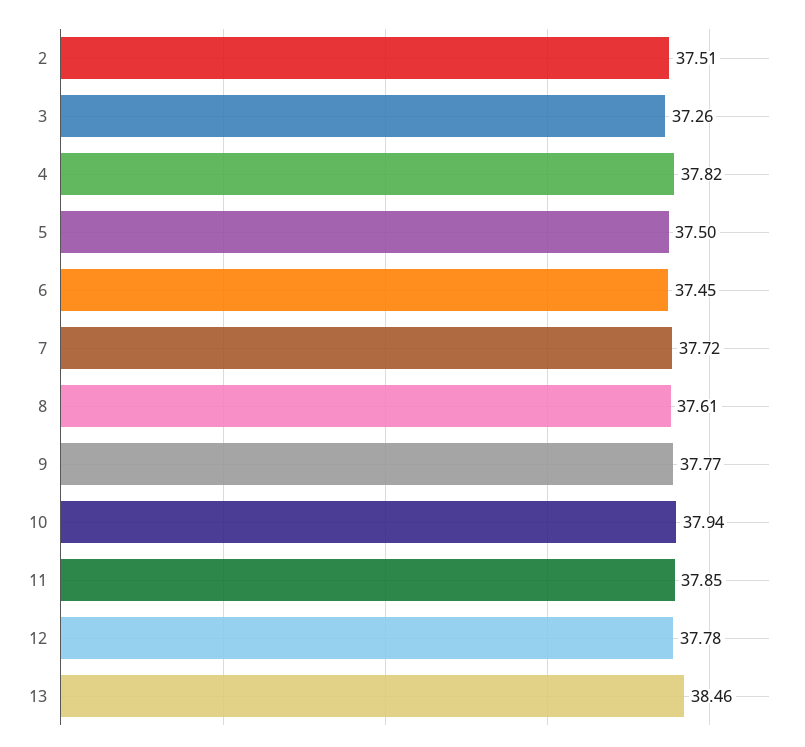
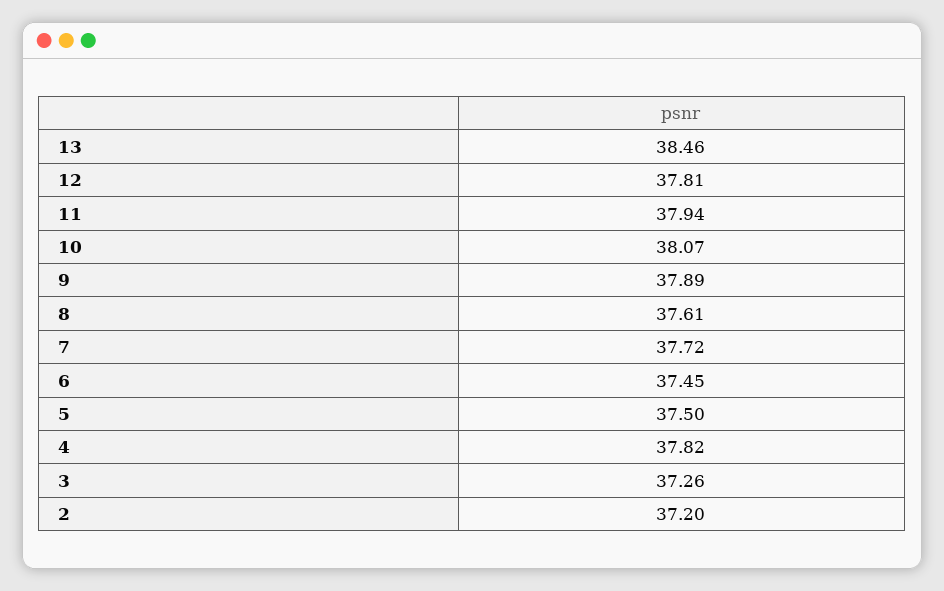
  {
-   "2": 37.51,
+   "2": 37.2,
    "3": 37.26,
    "4": 37.82,
    "5": 37.5,
    "6": 37.45,
    "7": 37.72,
    "8": 37.61,
-   "9": 37.77,
+   "9": 37.89,
-   "10": 37.94,
+   "10": 38.07,
-   "11": 37.85,
+   "11": 37.94,
-   "12": 37.78,
+   "12": 37.81,
    "13": 38.46
  }

